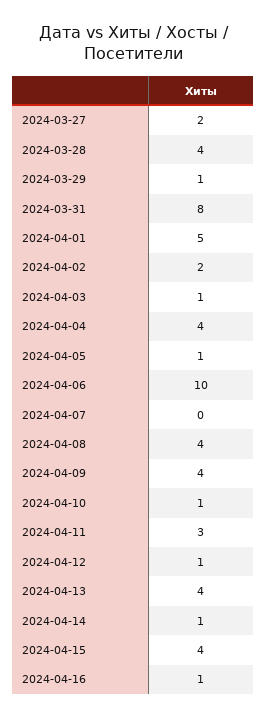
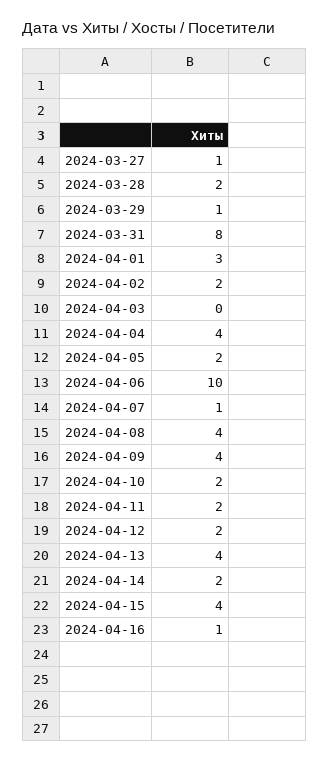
  {
-   "2024-03-27": 2,
+   "2024-03-27": 1,
-   "2024-03-28": 4,
+   "2024-03-28": 2,
    "2024-03-29": 1,
    "2024-03-31": 8,
-   "2024-04-01": 5,
+   "2024-04-01": 3,
    "2024-04-02": 2,
-   "2024-04-03": 1,
+   "2024-04-03": 0,
    "2024-04-04": 4,
-   "2024-04-05": 1,
+   "2024-04-05": 2,
    "2024-04-06": 10,
-   "2024-04-07": 0,
+   "2024-04-07": 1,
    "2024-04-08": 4,
    "2024-04-09": 4,
-   "2024-04-10": 1,
+   "2024-04-10": 2,
-   "2024-04-11": 3,
+   "2024-04-11": 2,
-   "2024-04-12": 1,
+   "2024-04-12": 2,
    "2024-04-13": 4,
-   "2024-04-14": 1,
+   "2024-04-14": 2,
    "2024-04-15": 4,
    "2024-04-16": 1
  }

